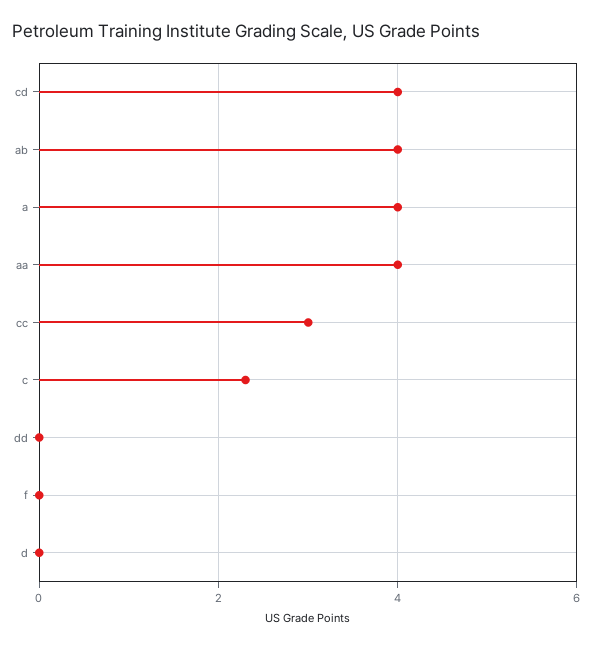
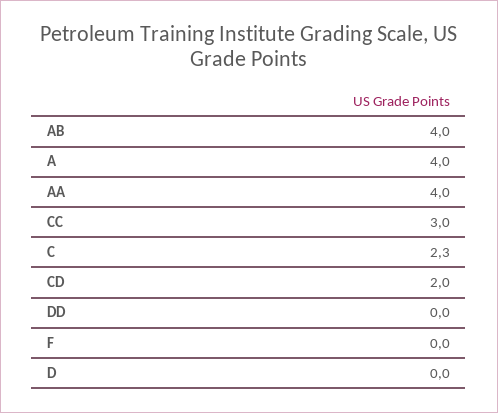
  {
-   "cd": 4,
+   "cd": 2,
    "ab": 4,
    "a": 4,
    "aa": 4,
    "cc": 3,
    "c": 2.3,
    "dd": 0,
    "f": 0,
    "d": 0
  }

